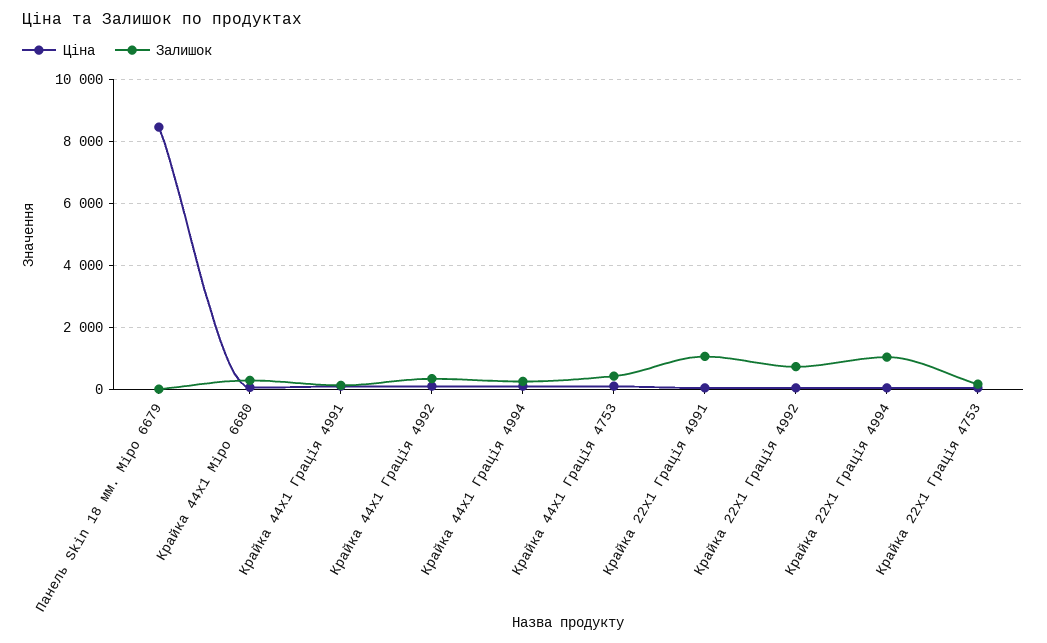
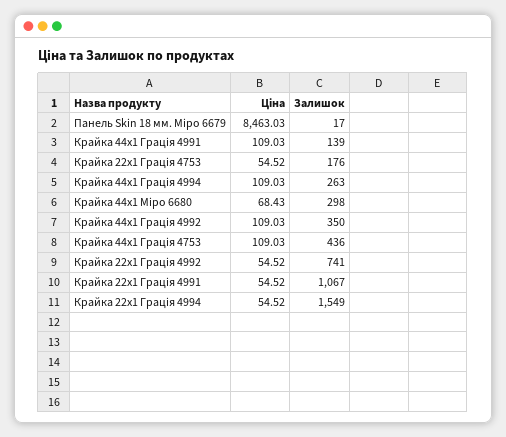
  {
    "Ціна": {
      "Панель Skin 18 мм. Міро 6679": 8463.03,
      "Крайка 44x1 Міро 6680": 68.43,
      "Крайка 44x1 Грація 4991": 109.03,
      "Крайка 44x1 Грація 4992": 109.03,
      "Крайка 44x1 Грація 4994": 109.03,
      "Крайка 44x1 Грація 4753": 109.03,
      "Крайка 22x1 Грація 4991": 54.52,
      "Крайка 22x1 Грація 4992": 54.52,
      "Крайка 22x1 Грація 4994": 54.52,
      "Крайка 22x1 Грація 4753": 54.52
    },
    "Залишок": {
      "Панель Skin 18 мм. Міро 6679": 17,
      "Крайка 44x1 Міро 6680": 298,
      "Крайка 44x1 Грація 4991": 139,
      "Крайка 44x1 Грація 4992": 350,
      "Крайка 44x1 Грація 4994": 263,
      "Крайка 44x1 Грація 4753": 436,
      "Крайка 22x1 Грація 4991": 1067,
      "Крайка 22x1 Грація 4992": 741,
-     "Крайка 22x1 Грація 4994": 1000,
+     "Крайка 22x1 Грація 4994": 1549,
      "Крайка 22x1 Грація 4753": 176
    }
  }

